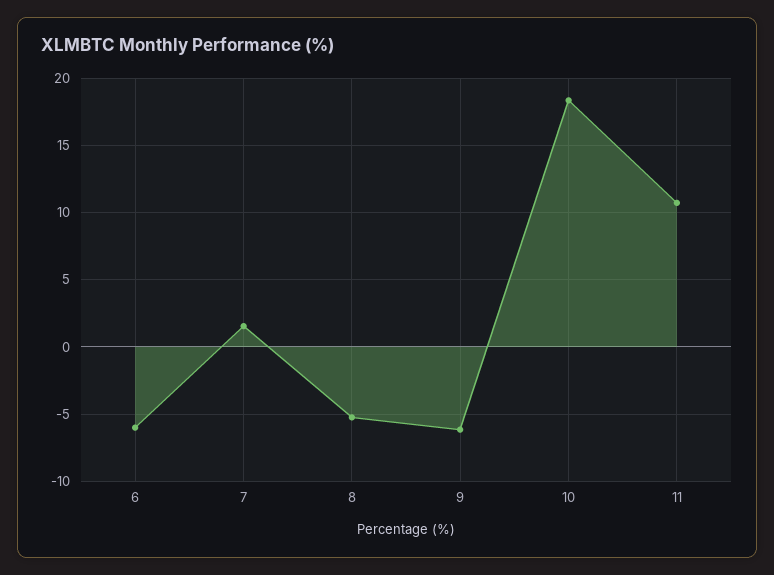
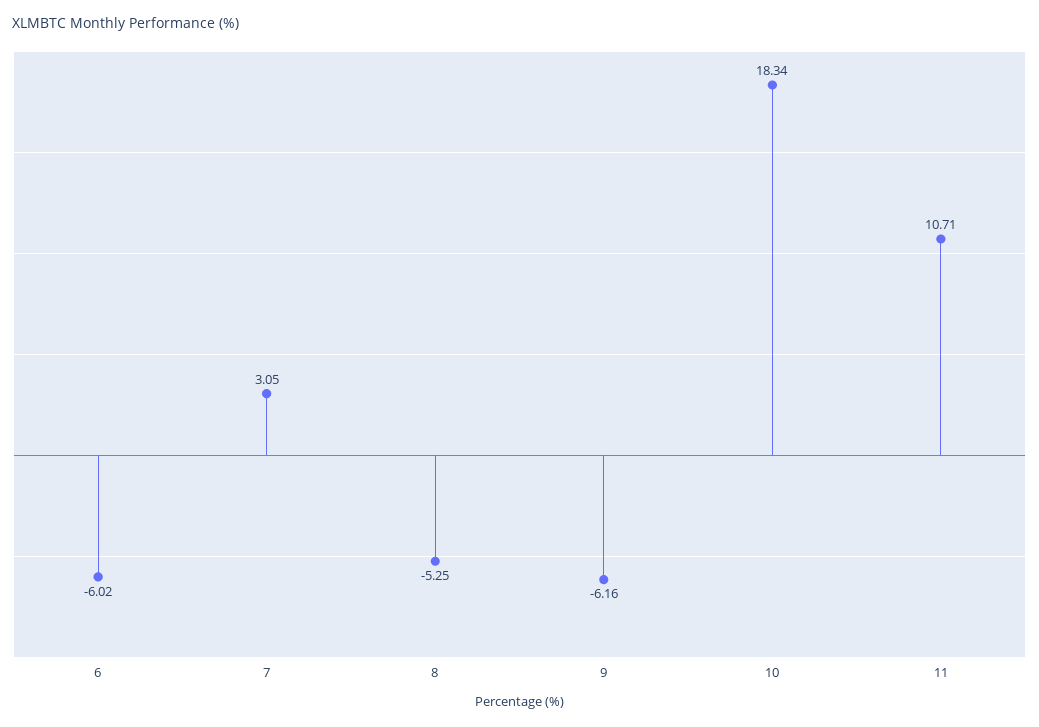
  {
    "6": -6.02,
-   "7": 1.5,
+   "7": 3.05,
    "8": -5.25,
    "9": -6.16,
    "10": 18.34,
    "11": 10.71
  }

